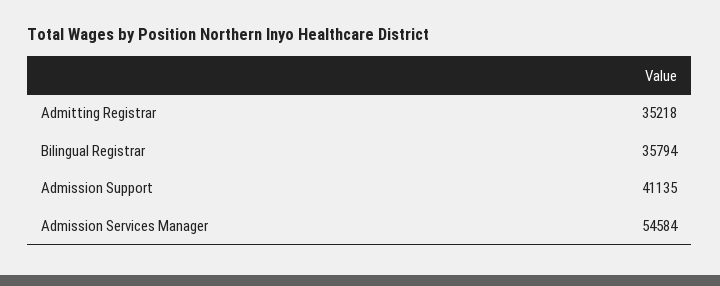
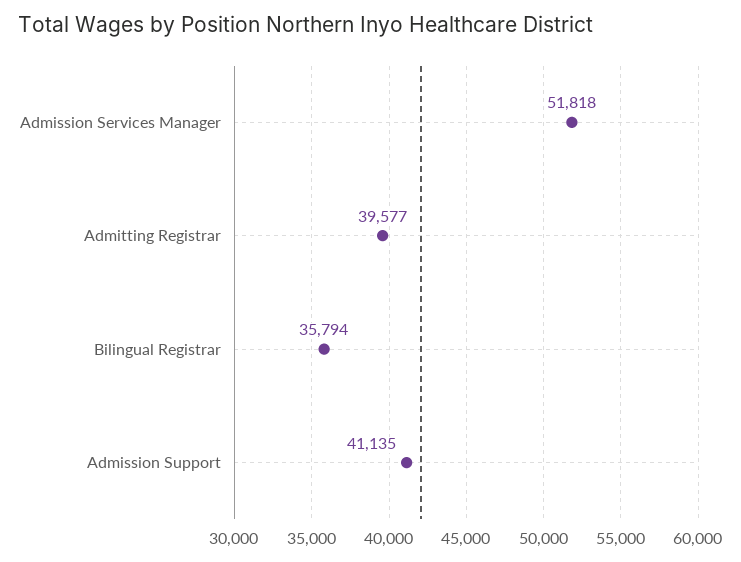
  {
-   "Admitting Registrar": 35218,
+   "Admitting Registrar": 39577,
    "Bilingual Registrar": 35794,
    "Admission Support": 41135,
-   "Admission Services Manager": 54584
+   "Admission Services Manager": 51818
  }

